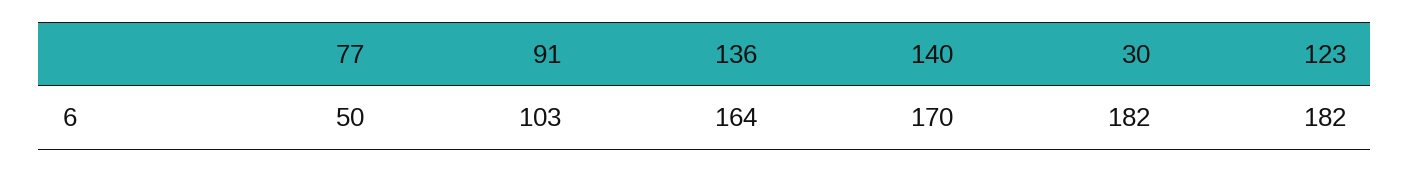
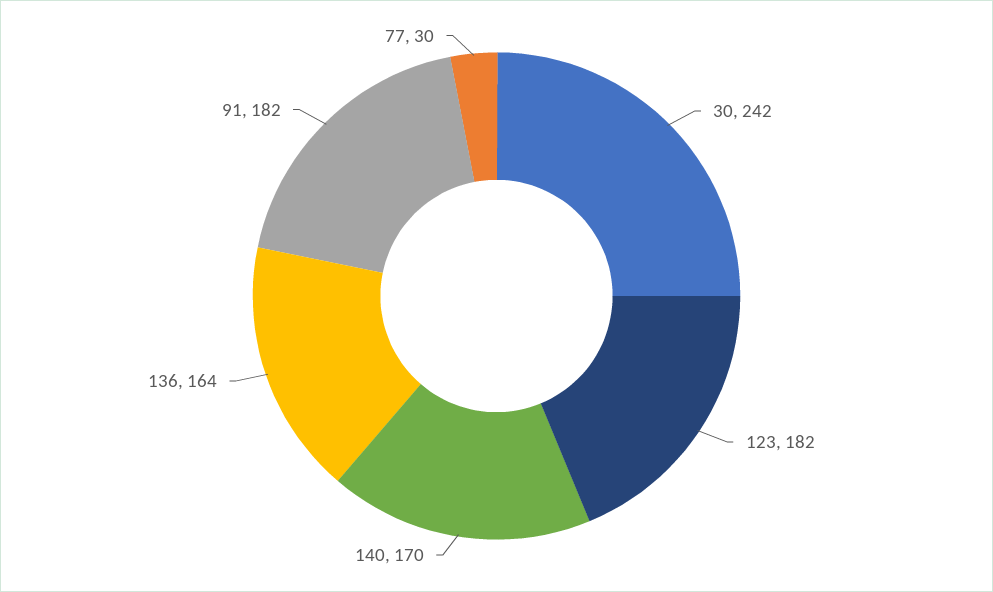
  {
-   "77": 50,
+   "77": 30,
-   "91": 103,
+   "91": 182,
    "136": 164,
    "140": 170,
-   "30": 182,
+   "30": 242,
    "123": 182
  }

